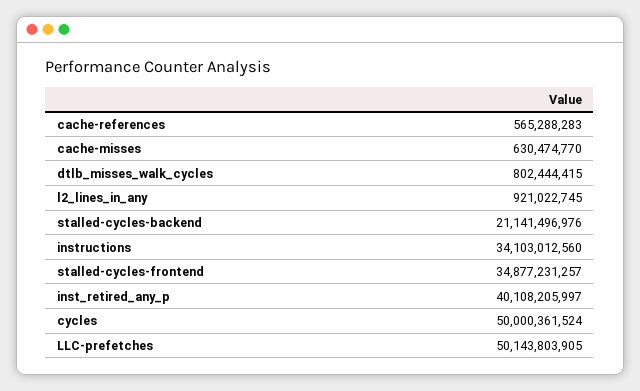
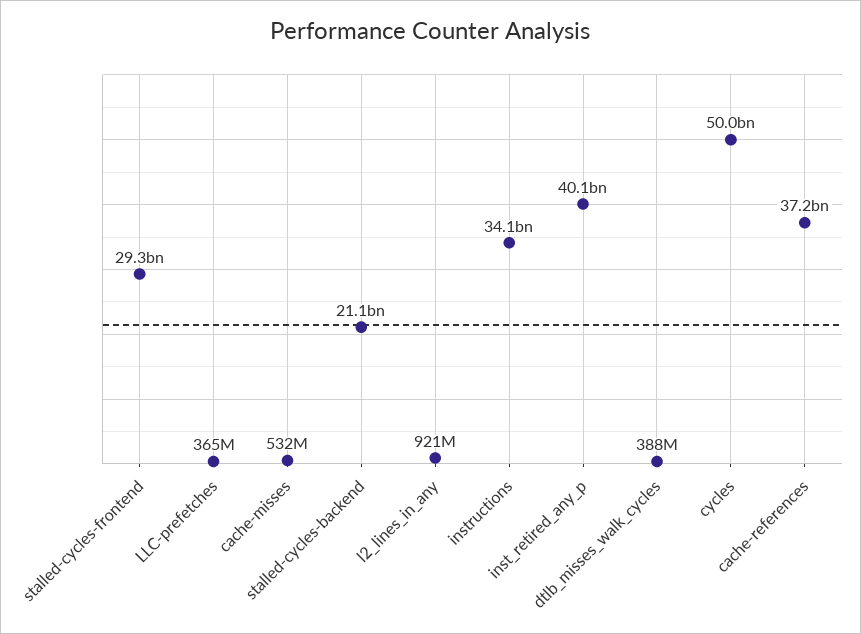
  {
-   "cache-references": 565288283,
+   "cache-references": 37200000000,
-   "cache-misses": 630474770,
+   "cache-misses": 532000000,
-   "dtlb_misses_walk_cycles": 802444415,
+   "dtlb_misses_walk_cycles": 388000000,
    "l2_lines_in_any": 921022745,
    "stalled-cycles-backend": 21141496976,
    "instructions": 34103012560,
-   "stalled-cycles-frontend": 34877231257,
+   "stalled-cycles-frontend": 29300000000,
    "inst_retired_any_p": 40108205997,
    "cycles": 50000361524,
-   "LLC-prefetches": 50143803905
+   "LLC-prefetches": 365000000
  }

